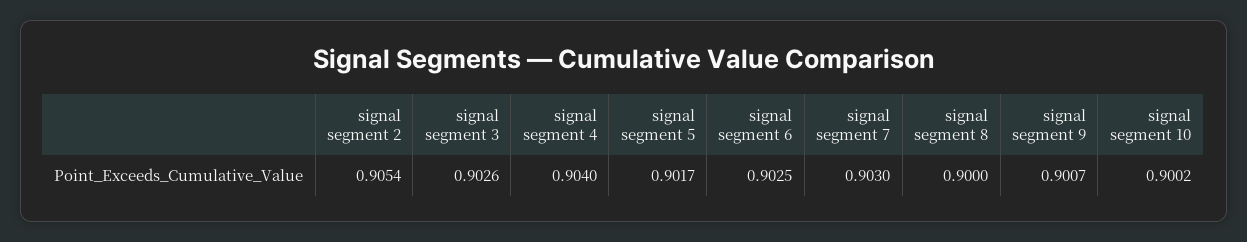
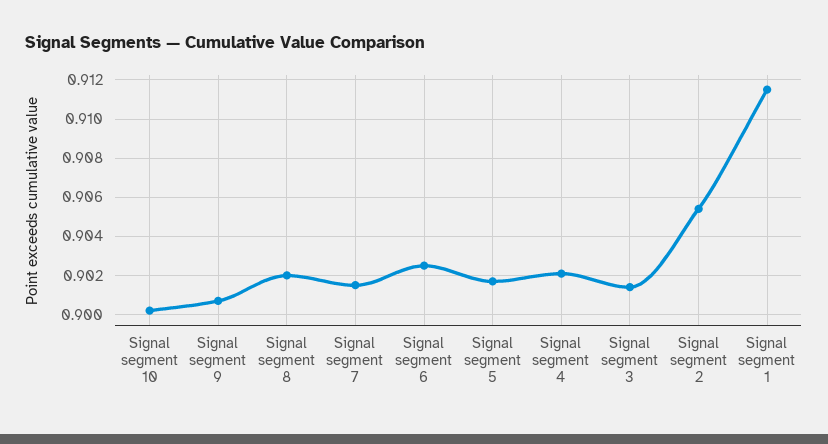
  {
    "signal segment 2": 0.9054,
-   "signal segment 3": 0.9026,
+   "signal segment 3": 0.9015,
-   "signal segment 4": 0.904,
+   "signal segment 4": 0.902,
    "signal segment 5": 0.9017,
    "signal segment 6": 0.9025,
-   "signal segment 7": 0.903,
+   "signal segment 7": 0.9015,
-   "signal segment 8": 0.9,
+   "signal segment 8": 0.902,
    "signal segment 9": 0.9007,
-   "signal segment 10": 0.9002
+   "signal segment 10": 0.9002,
+   "Signal segment 1": 0.9115
  }

